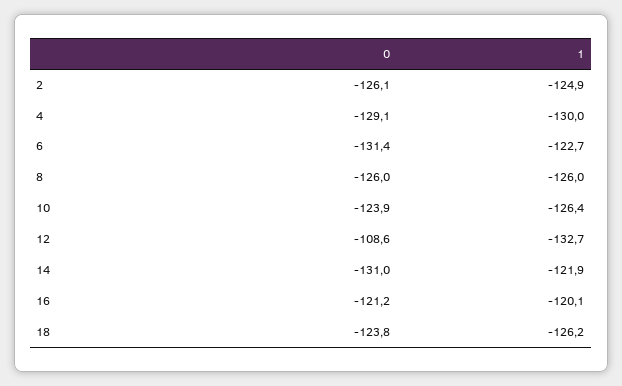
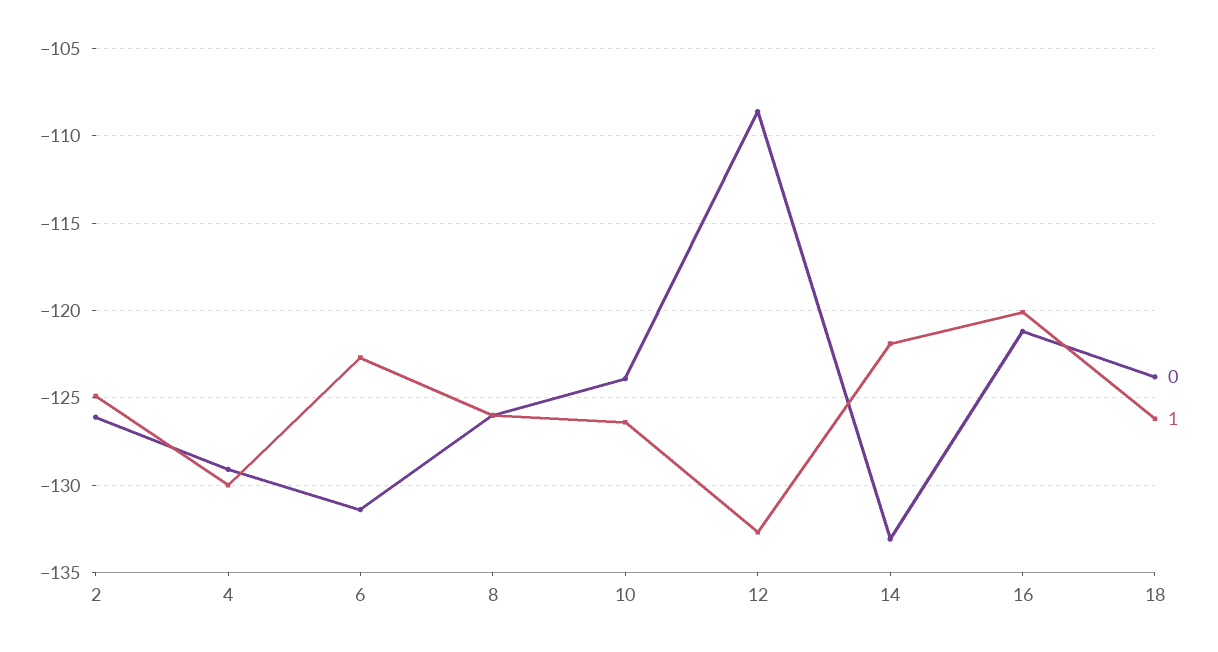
  {
    "0": {
      "2": -126.1,
      "4": -129.1,
      "6": -131.4,
      "8": -126,
      "10": -123.9,
      "12": -108.6,
-     "14": -131,
+     "14": -133,
      "16": -121.2,
      "18": -123.8
    },
    "1": {
      "2": -124.9,
      "4": -130,
      "6": -122.7,
      "8": -126,
      "10": -126.4,
      "12": -132.7,
      "14": -121.9,
      "16": -120.1,
      "18": -126.2
    }
  }

